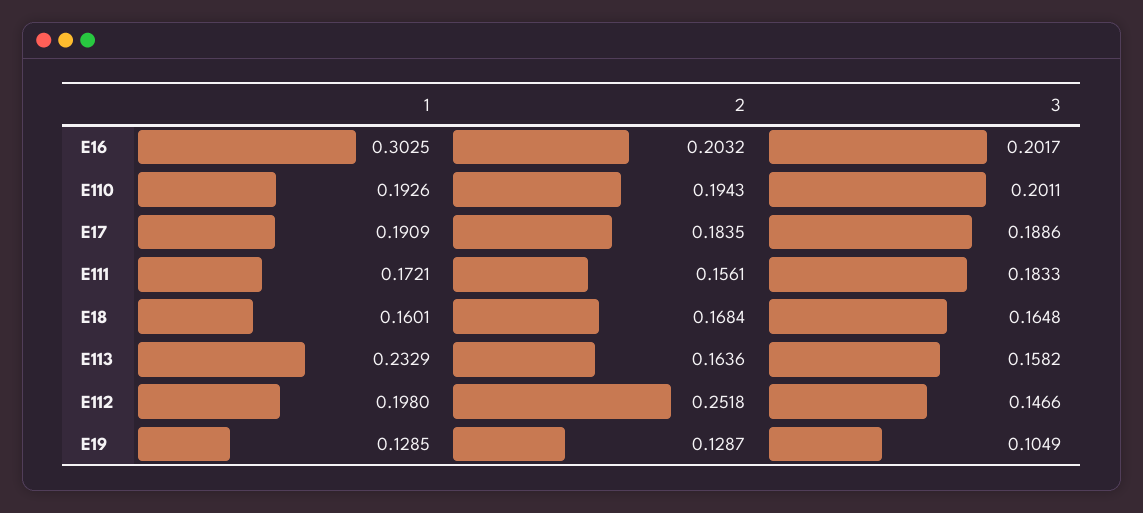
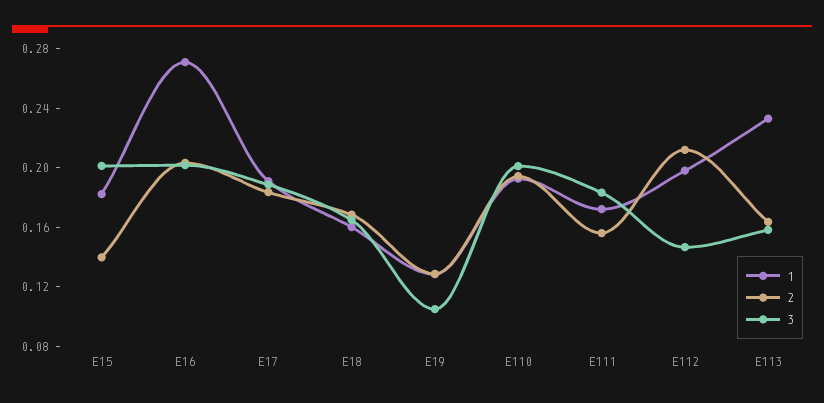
  {
    "1": {
-     "E16": 0.3025,
+     "E16": 0.27,
      "E110": 0.1926,
      "E17": 0.1909,
      "E111": 0.1721,
      "E18": 0.1601,
      "E113": 0.2329,
      "E112": 0.198,
-     "E19": 0.1285
+     "E19": 0.1285,
+     "E15": 0.18
    },
    "2": {
      "E16": 0.2032,
      "E110": 0.1943,
      "E17": 0.1835,
      "E111": 0.1561,
      "E18": 0.1684,
      "E113": 0.1636,
-     "E112": 0.2518,
+     "E112": 0.21,
-     "E19": 0.1287
+     "E19": 0.1287,
+     "E15": 0.14
    },
    "3": {
      "E16": 0.2017,
      "E110": 0.2011,
      "E17": 0.1886,
      "E111": 0.1833,
      "E18": 0.1648,
      "E113": 0.1582,
      "E112": 0.1466,
-     "E19": 0.1049
+     "E19": 0.1049,
+     "E15": 0.2
    }
  }

